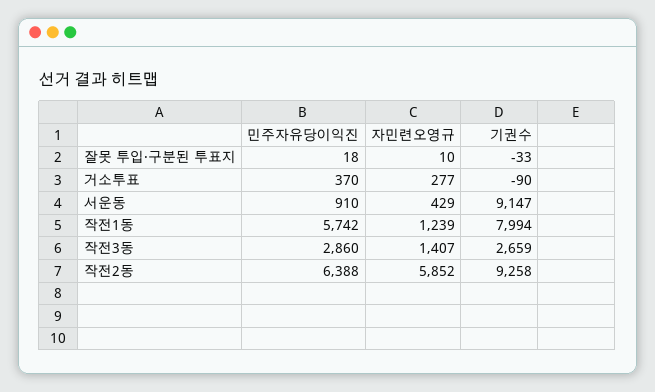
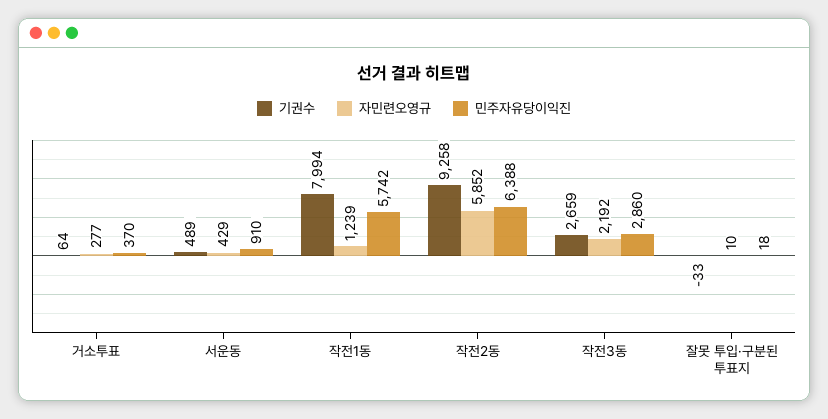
  {
    "민주자유당이익진": {
      "잘못 투입·구분된 투표지": 18,
      "거소투표": 370,
      "서운동": 910,
      "작전1동": 5742,
      "작전3동": 2860,
      "작전2동": 6388
    },
    "자민련오영규": {
      "잘못 투입·구분된 투표지": 10,
      "거소투표": 277,
      "서운동": 429,
      "작전1동": 1239,
-     "작전3동": 1407,
+     "작전3동": 2192,
      "작전2동": 5852
    },
    "기권수": {
      "잘못 투입·구분된 투표지": -33,
-     "거소투표": -90,
+     "거소투표": 64,
-     "서운동": 9147,
+     "서운동": 489,
      "작전1동": 7994,
      "작전3동": 2659,
      "작전2동": 9258
    }
  }

